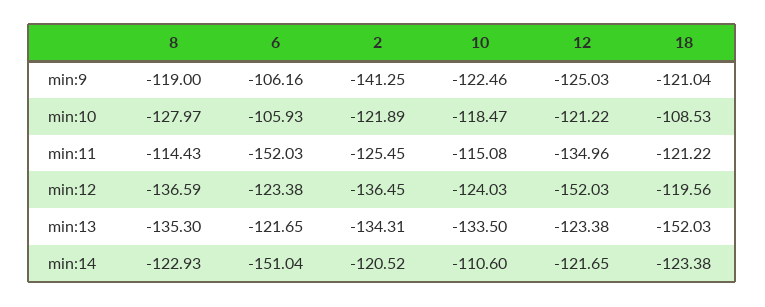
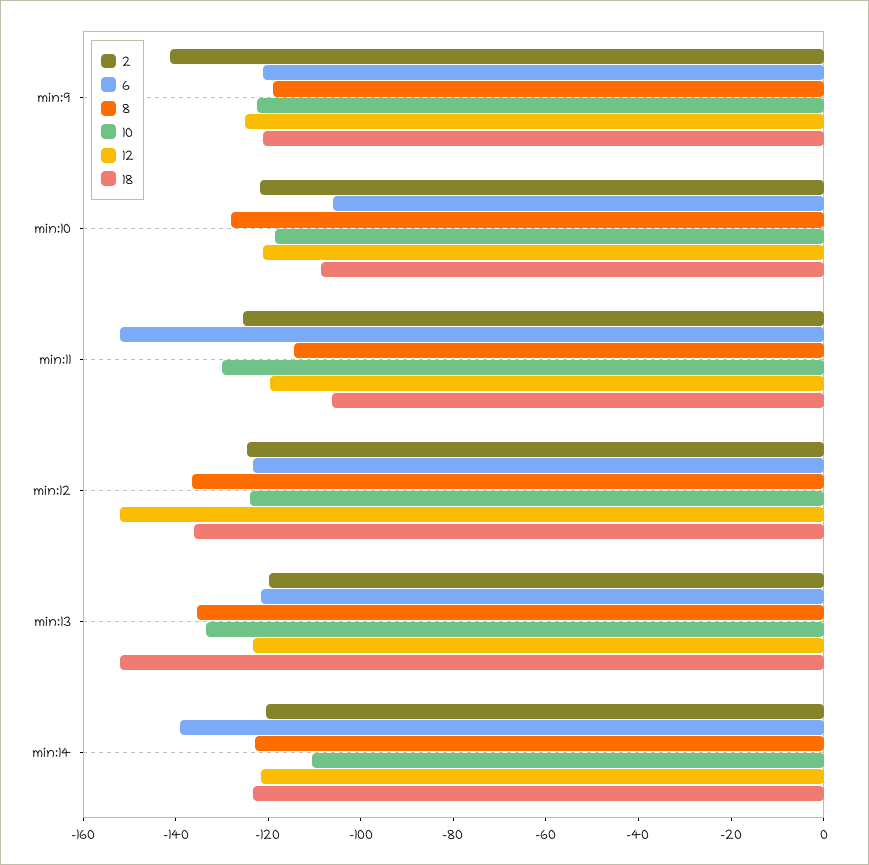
  {
    "8": {
      "min:9": -119,
      "min:10": -127.97,
      "min:11": -114.43,
      "min:12": -136.59,
      "min:13": -135.3,
      "min:14": -122.93
    },
    "6": {
-     "min:9": -106.16,
+     "min:9": -120,
      "min:10": -105.93,
      "min:11": -152.03,
      "min:12": -123.38,
      "min:13": -121.65,
-     "min:14": -151.04
+     "min:14": -140
    },
    "2": {
      "min:9": -141.25,
      "min:10": -121.89,
      "min:11": -125.45,
-     "min:12": -136.45,
+     "min:12": -125,
-     "min:13": -134.31,
+     "min:13": -120,
      "min:14": -120.52
    },
    "10": {
      "min:9": -122.46,
      "min:10": -118.47,
-     "min:11": -115.08,
+     "min:11": -130,
      "min:12": -124.03,
      "min:13": -133.5,
      "min:14": -110.6
    },
    "12": {
      "min:9": -125.03,
      "min:10": -121.22,
-     "min:11": -134.96,
+     "min:11": -120,
      "min:12": -152.03,
      "min:13": -123.38,
      "min:14": -121.65
    },
    "18": {
      "min:9": -121.04,
      "min:10": -108.53,
-     "min:11": -121.22,
+     "min:11": -105,
-     "min:12": -119.56,
+     "min:12": -135,
      "min:13": -152.03,
      "min:14": -123.38
    }
  }

